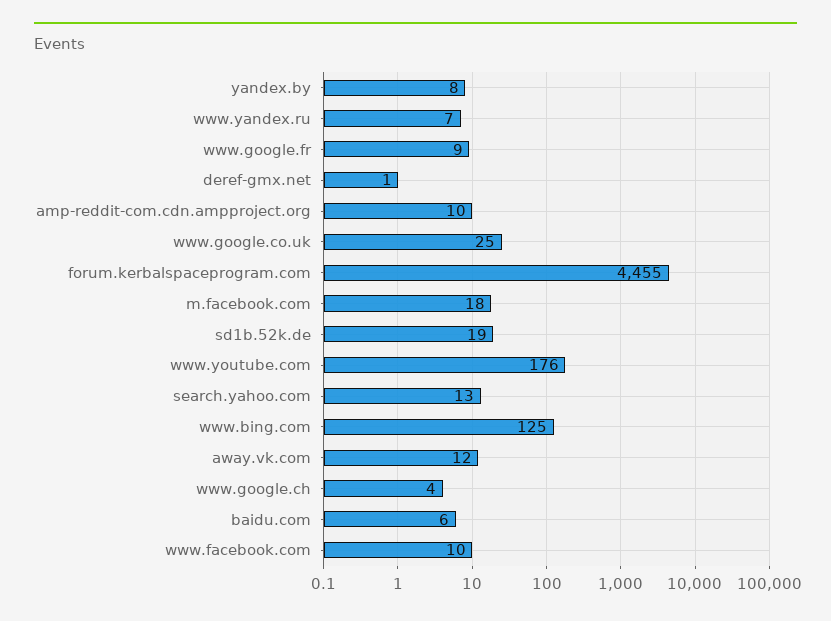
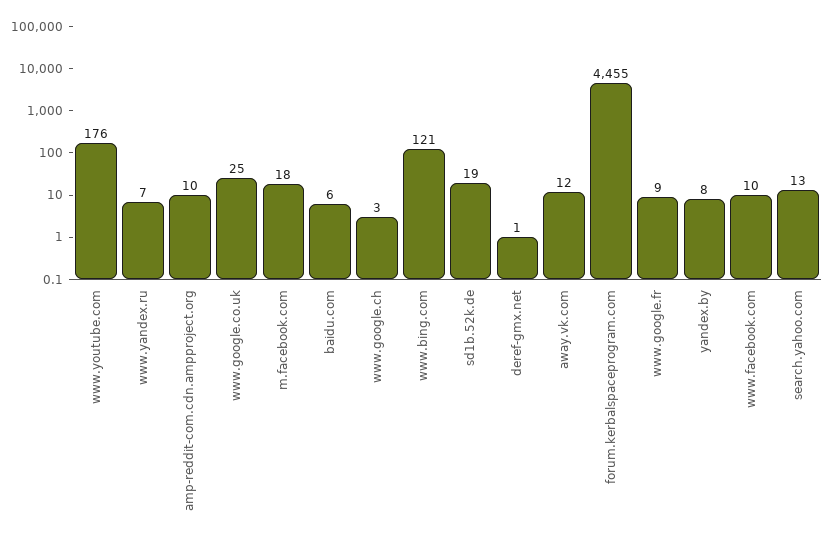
  {
    "yandex.by": 8,
    "www.yandex.ru": 7,
    "www.google.fr": 9,
    "deref-gmx.net": 1,
    "amp-reddit-com.cdn.ampproject.org": 10,
    "www.google.co.uk": 25,
    "forum.kerbalspaceprogram.com": 4455,
    "m.facebook.com": 18,
    "sd1b.52k.de": 19,
    "www.youtube.com": 176,
    "search.yahoo.com": 13,
-   "www.bing.com": 125,
+   "www.bing.com": 121,
    "away.vk.com": 12,
-   "www.google.ch": 4,
+   "www.google.ch": 3,
    "baidu.com": 6,
    "www.facebook.com": 10
  }

